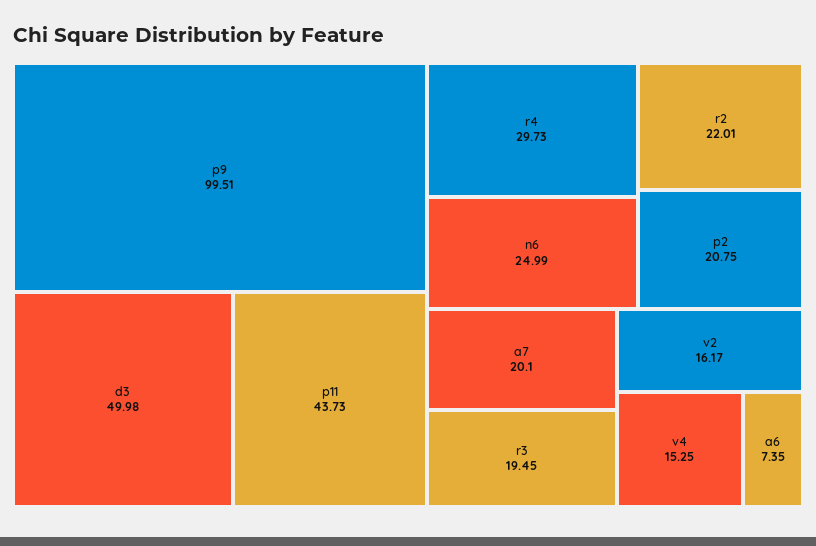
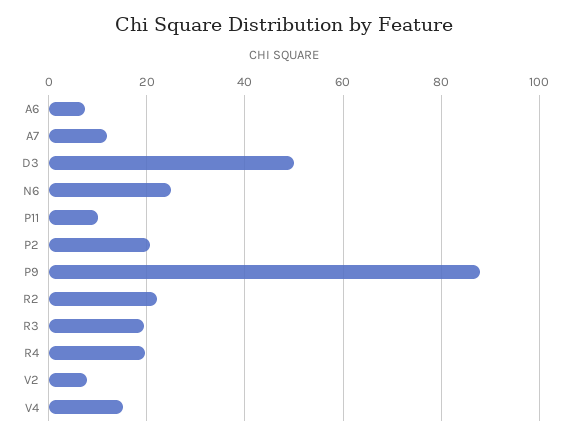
  {
-   "p9": 99.51,
+   "p9": 88,
    "d3": 49.98,
-   "p11": 43.73,
+   "p11": 10,
-   "r4": 29.73,
+   "r4": 20,
    "n6": 24.99,
    "r2": 22.01,
    "p2": 20.75,
-   "a7": 20.1,
+   "a7": 12,
    "r3": 19.45,
-   "v2": 16.17,
+   "v2": 8,
    "v4": 15.25,
    "a6": 7.35
  }

